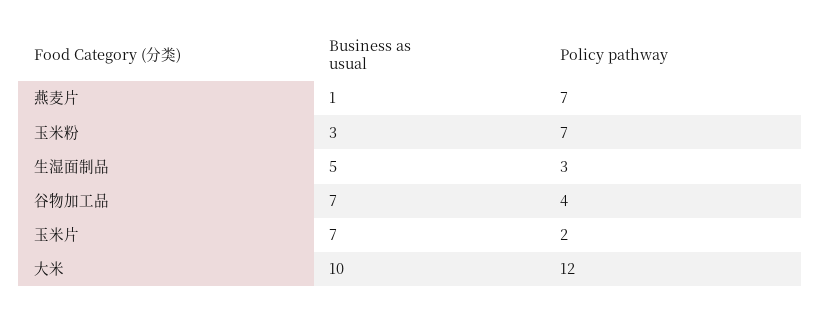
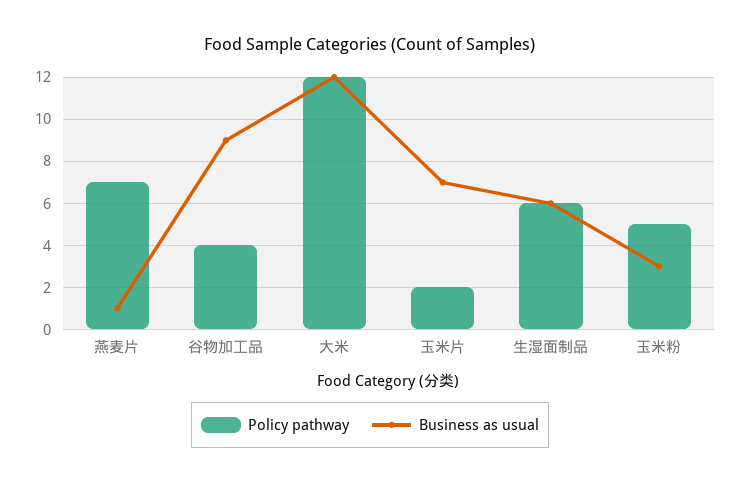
  {
    "Business as usual": {
      "燕麦片": 1,
      "玉米粉": 3,
-     "生湿面制品": 5,
+     "生湿面制品": 6,
-     "谷物加工品": 7,
+     "谷物加工品": 9,
      "玉米片": 7,
-     "大米": 10
+     "大米": 12
    },
    "Policy pathway": {
      "燕麦片": 7,
-     "玉米粉": 7,
+     "玉米粉": 5,
-     "生湿面制品": 3,
+     "生湿面制品": 6,
      "谷物加工品": 4,
      "玉米片": 2,
      "大米": 12
    }
  }

